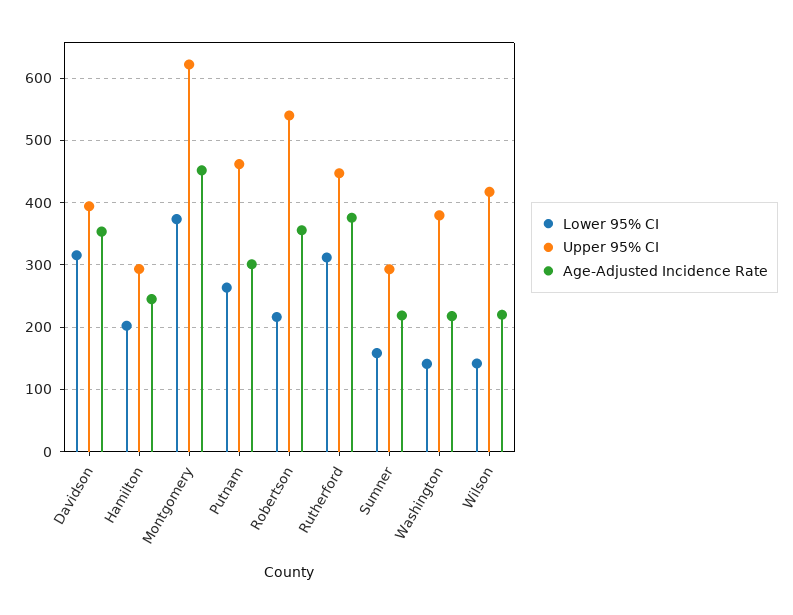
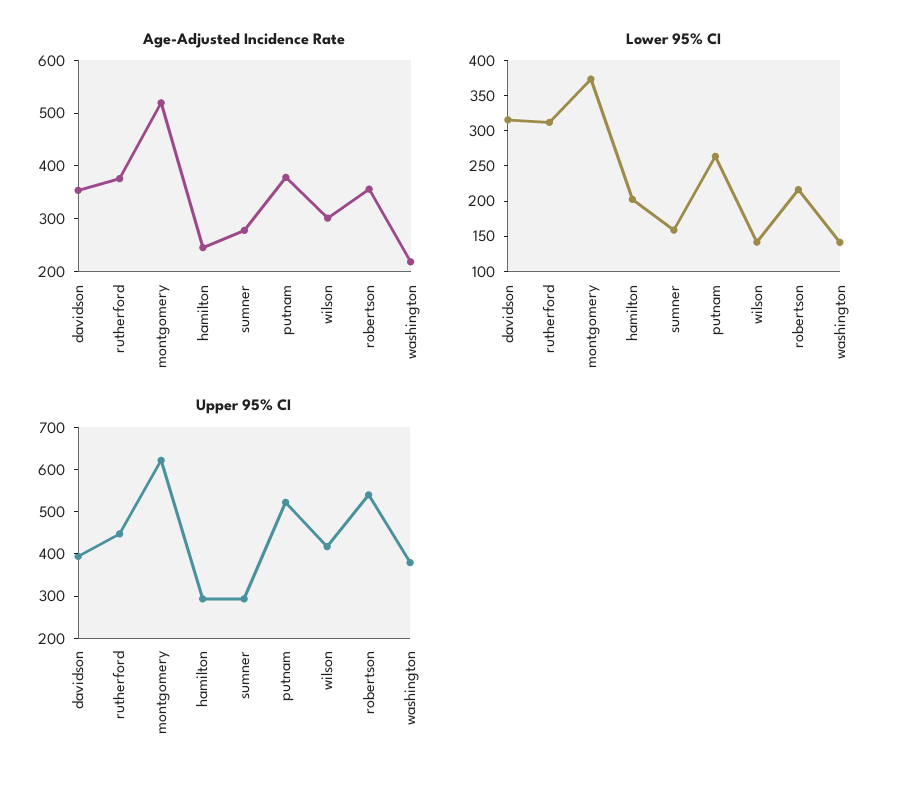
  {
    "Lower 95% CI": {
      "Davidson": 320,
      "Hamilton": 200,
      "Montgomery": 370,
      "Putnam": 260,
      "Robertson": 220,
      "Rutherford": 310,
      "Sumner": 160,
      "Washington": 140,
      "Wilson": 140
    },
    "Upper 95% CI": {
      "Davidson": 390,
      "Hamilton": 290,
      "Montgomery": 620,
-     "Putnam": 460,
+     "Putnam": 520,
      "Robertson": 540,
      "Rutherford": 450,
      "Sumner": 290,
      "Washington": 380,
      "Wilson": 420
    },
    "Age-Adjusted Incidence Rate": {
      "Davidson": 350,
      "Hamilton": 250,
-     "Montgomery": 450,
+     "Montgomery": 520,
-     "Putnam": 300,
+     "Putnam": 380,
      "Robertson": 360,
      "Rutherford": 380,
-     "Sumner": 220,
+     "Sumner": 280,
      "Washington": 220,
-     "Wilson": 220
+     "Wilson": 300
    }
  }

